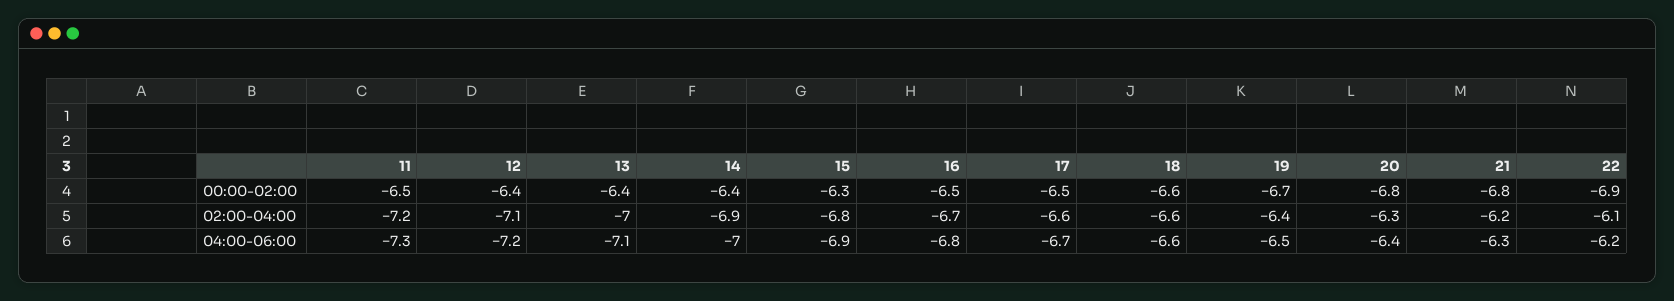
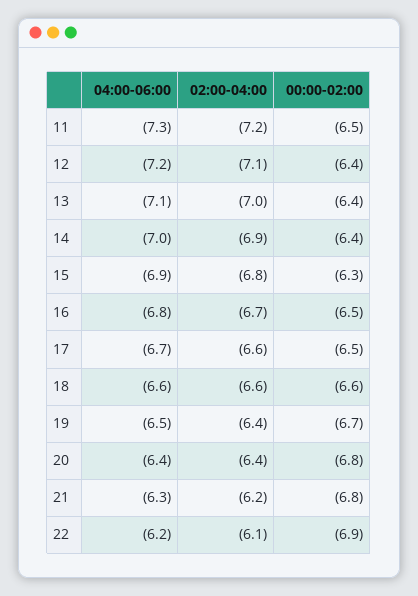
  {
    "11": {
      "00:00-02:00": -6.5,
      "02:00-04:00": -7.2,
      "04:00-06:00": -7.3
    },
    "12": {
      "00:00-02:00": -6.4,
      "02:00-04:00": -7.1,
      "04:00-06:00": -7.2
    },
    "13": {
      "00:00-02:00": -6.4,
      "02:00-04:00": -7,
      "04:00-06:00": -7.1
    },
    "14": {
      "00:00-02:00": -6.4,
      "02:00-04:00": -6.9,
      "04:00-06:00": -7
    },
    "15": {
      "00:00-02:00": -6.3,
      "02:00-04:00": -6.8,
      "04:00-06:00": -6.9
    },
    "16": {
      "00:00-02:00": -6.5,
      "02:00-04:00": -6.7,
      "04:00-06:00": -6.8
    },
    "17": {
      "00:00-02:00": -6.5,
      "02:00-04:00": -6.6,
      "04:00-06:00": -6.7
    },
    "18": {
      "00:00-02:00": -6.6,
      "02:00-04:00": -6.6,
      "04:00-06:00": -6.6
    },
    "19": {
      "00:00-02:00": -6.7,
      "02:00-04:00": -6.4,
      "04:00-06:00": -6.5
    },
    "20": {
      "00:00-02:00": -6.8,
-     "02:00-04:00": -6.3,
+     "02:00-04:00": -6.4,
      "04:00-06:00": -6.4
    },
    "21": {
      "00:00-02:00": -6.8,
      "02:00-04:00": -6.2,
      "04:00-06:00": -6.3
    },
    "22": {
      "00:00-02:00": -6.9,
      "02:00-04:00": -6.1,
      "04:00-06:00": -6.2
    }
  }

